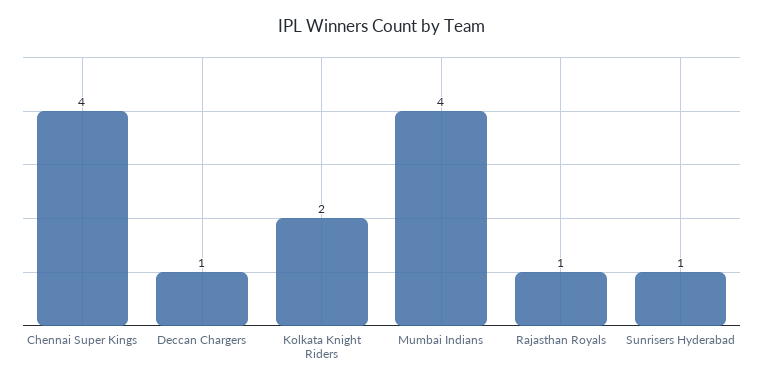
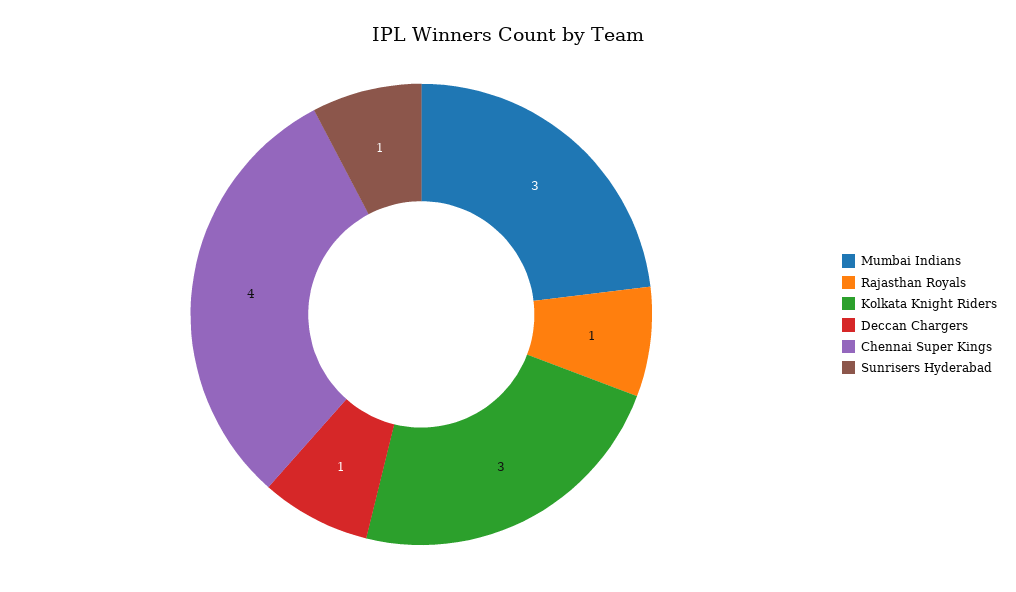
  {
    "Chennai Super Kings": 4,
    "Deccan Chargers": 1,
-   "Kolkata Knight Riders": 2,
+   "Kolkata Knight Riders": 3,
-   "Mumbai Indians": 4,
+   "Mumbai Indians": 3,
    "Rajasthan Royals": 1,
    "Sunrisers Hyderabad": 1
  }

